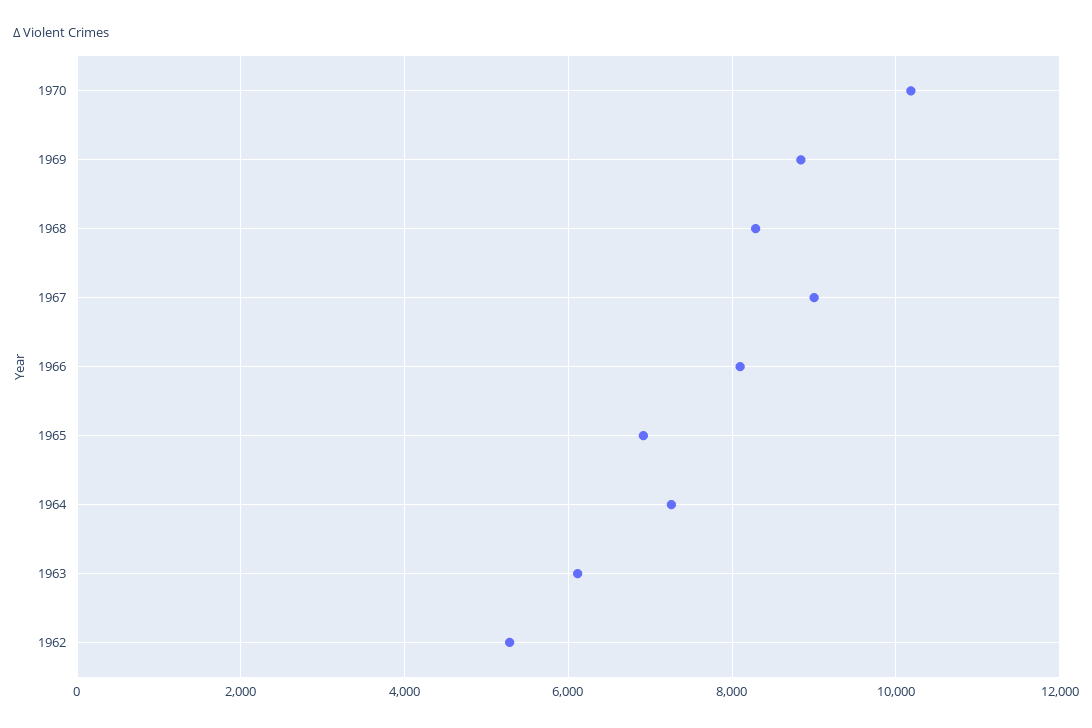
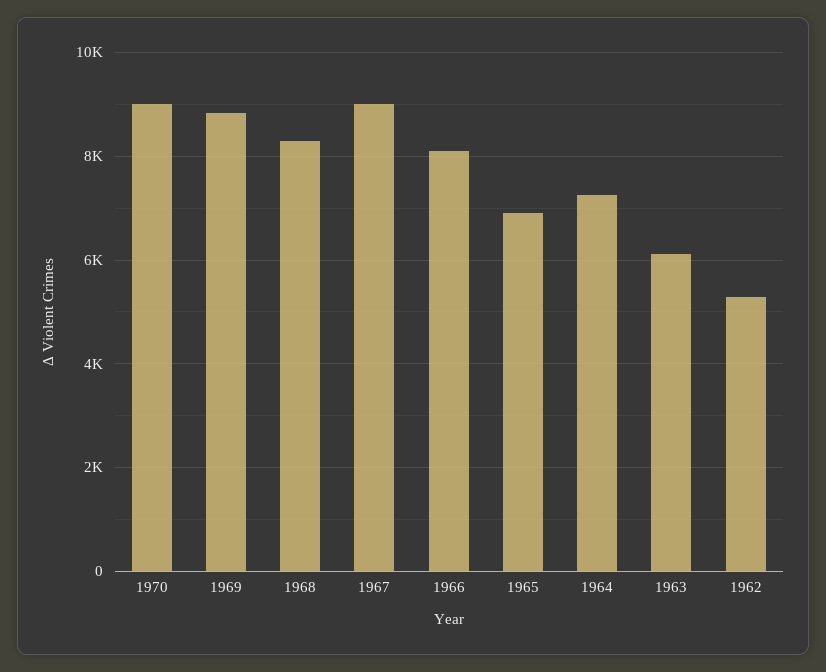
  {
-   "1970": 10200,
+   "1970": 9000,
    "1969": 8800,
    "1968": 8200,
    "1967": 9000,
    "1966": 8000,
    "1965": 7000,
    "1964": 7200,
    "1963": 6200,
    "1962": 5200
  }

